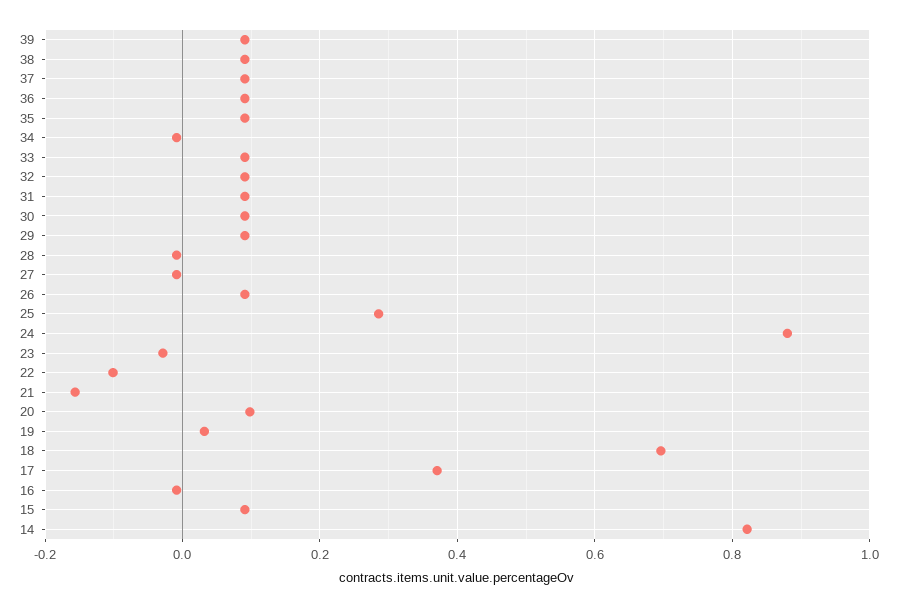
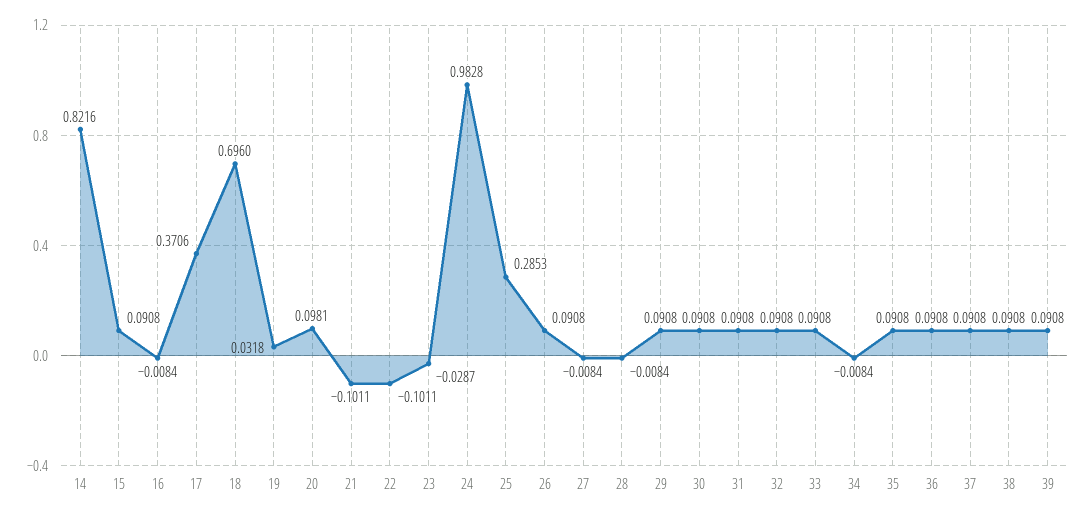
  {
    "39": 0.0908,
    "38": 0.0908,
    "37": 0.0908,
    "36": 0.0908,
    "35": 0.0908,
    "34": -0.0084,
    "33": 0.0908,
    "32": 0.0908,
    "31": 0.0908,
    "30": 0.0908,
    "29": 0.0908,
    "28": -0.0084,
    "27": -0.0084,
    "26": 0.0908,
    "25": 0.2853,
-   "24": 0.88,
+   "24": 0.9828,
    "23": -0.0287,
    "22": -0.1011,
-   "21": -0.16,
+   "21": -0.1011,
    "20": 0.0981,
    "19": 0.0318,
    "18": 0.696,
    "17": 0.3706,
    "16": -0.0084,
    "15": 0.0908,
    "14": 0.8216
  }

